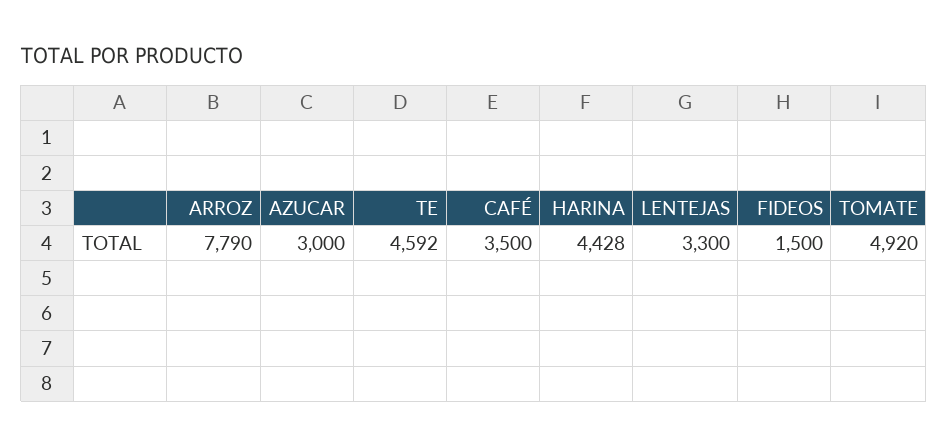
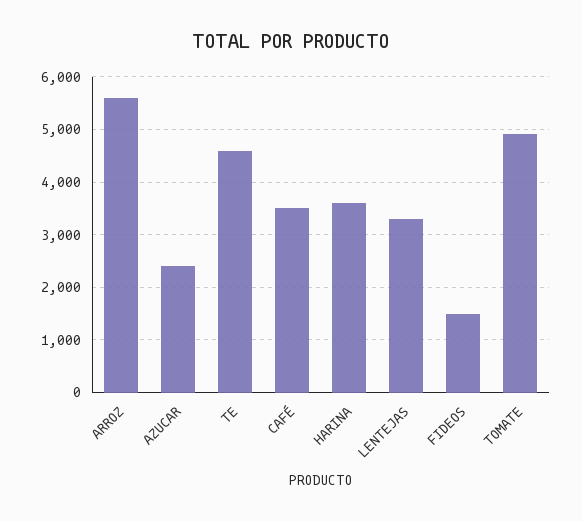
  {
-   "ARROZ": 7790,
+   "ARROZ": 5600,
-   "AZUCAR": 3000,
+   "AZUCAR": 2400,
    "TE": 4592,
    "CAFÉ": 3500,
-   "HARINA": 4428,
+   "HARINA": 3600,
    "LENTEJAS": 3300,
    "FIDEOS": 1500,
    "TOMATE": 4920
  }

